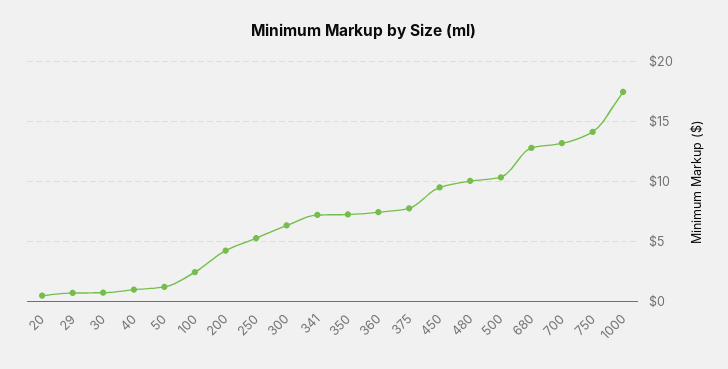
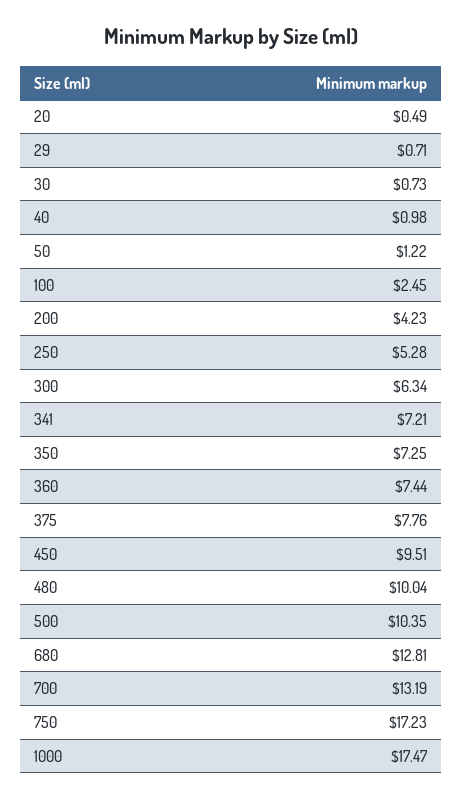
  {
    "20": 0.49,
    "29": 0.71,
    "30": 0.73,
    "40": 0.98,
    "50": 1.22,
    "100": 2.45,
    "200": 4.23,
    "250": 5.28,
    "300": 6.34,
    "341": 7.21,
    "350": 7.25,
    "360": 7.44,
    "375": 7.76,
    "450": 9.51,
    "480": 10.04,
    "500": 10.35,
    "680": 12.81,
    "700": 13.19,
-   "750": 14,
+   "750": 17.23,
    "1000": 17.47
  }

